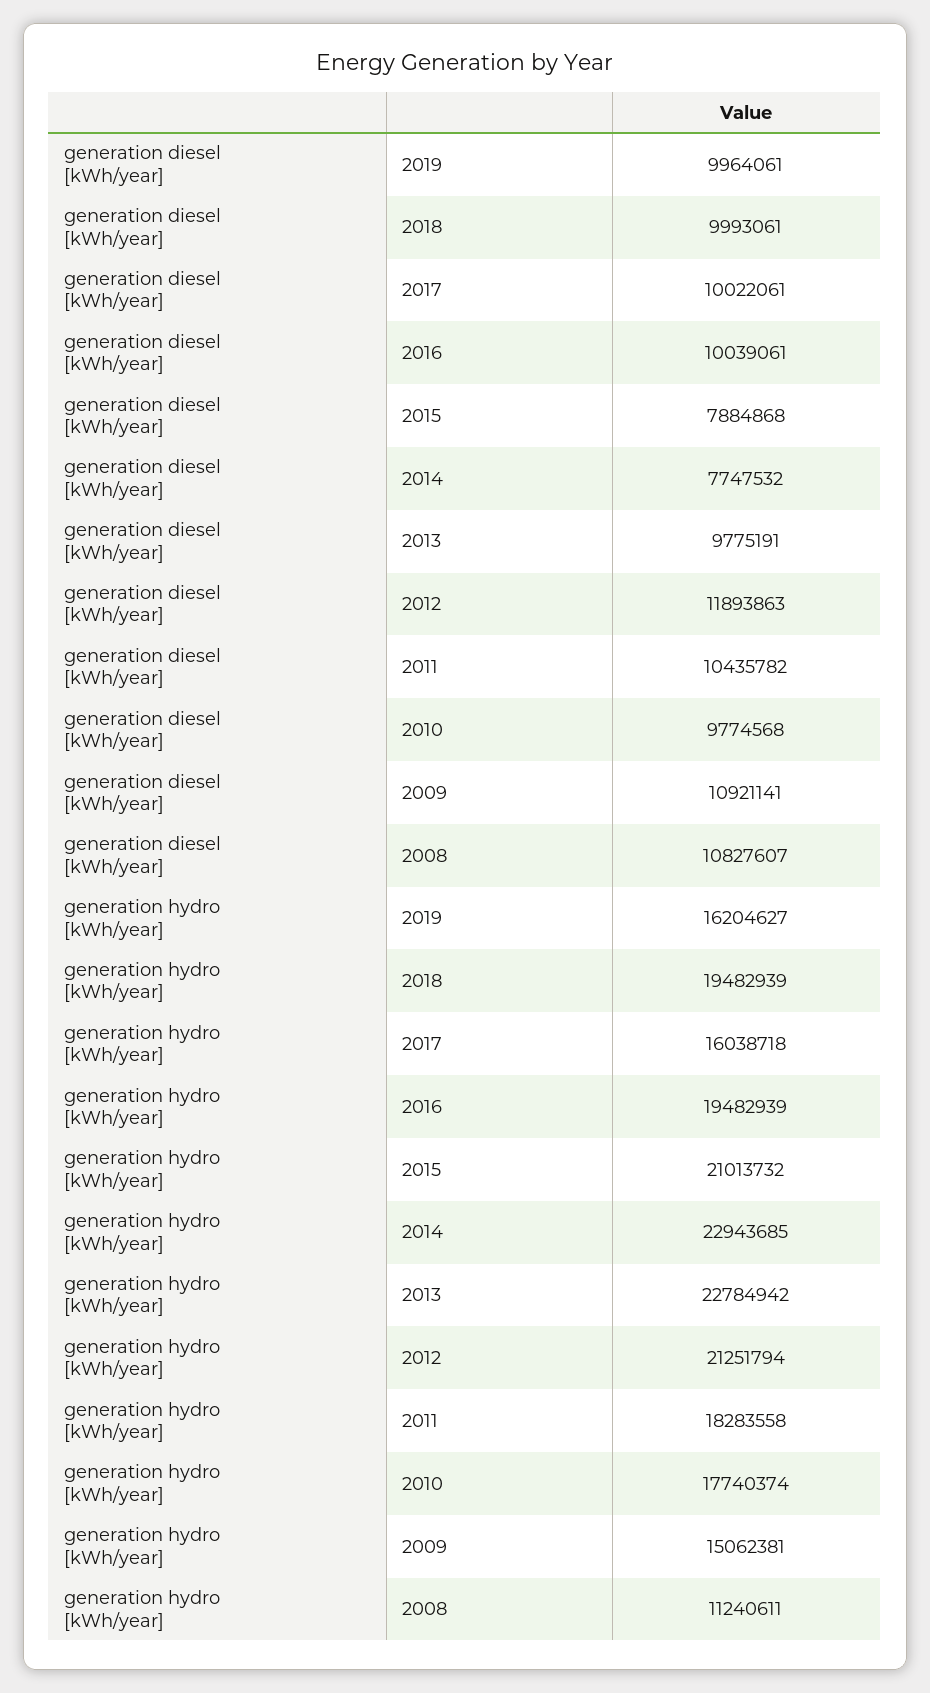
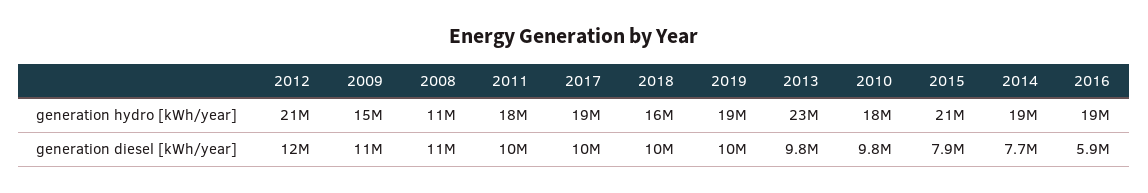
  {
    "generation diesel [kWh/year]": {
      "2019": 9964061,
      "2018": 9993061,
      "2017": 10022061,
-     "2016": 10039061,
+     "2016": 5900000,
      "2015": 7884868,
      "2014": 7747532,
      "2013": 9775191,
      "2012": 11893863,
      "2011": 10435782,
      "2010": 9774568,
      "2009": 10921141,
      "2008": 10827607
    },
    "generation hydro [kWh/year]": {
-     "2019": 16204627,
+     "2019": 19000000,
-     "2018": 19482939,
+     "2018": 16000000,
-     "2017": 16038718,
+     "2017": 19000000,
      "2016": 19482939,
      "2015": 21013732,
-     "2014": 22943685,
+     "2014": 19000000,
      "2013": 22784942,
      "2012": 21251794,
      "2011": 18283558,
      "2010": 17740374,
      "2009": 15062381,
      "2008": 11240611
    }
  }

